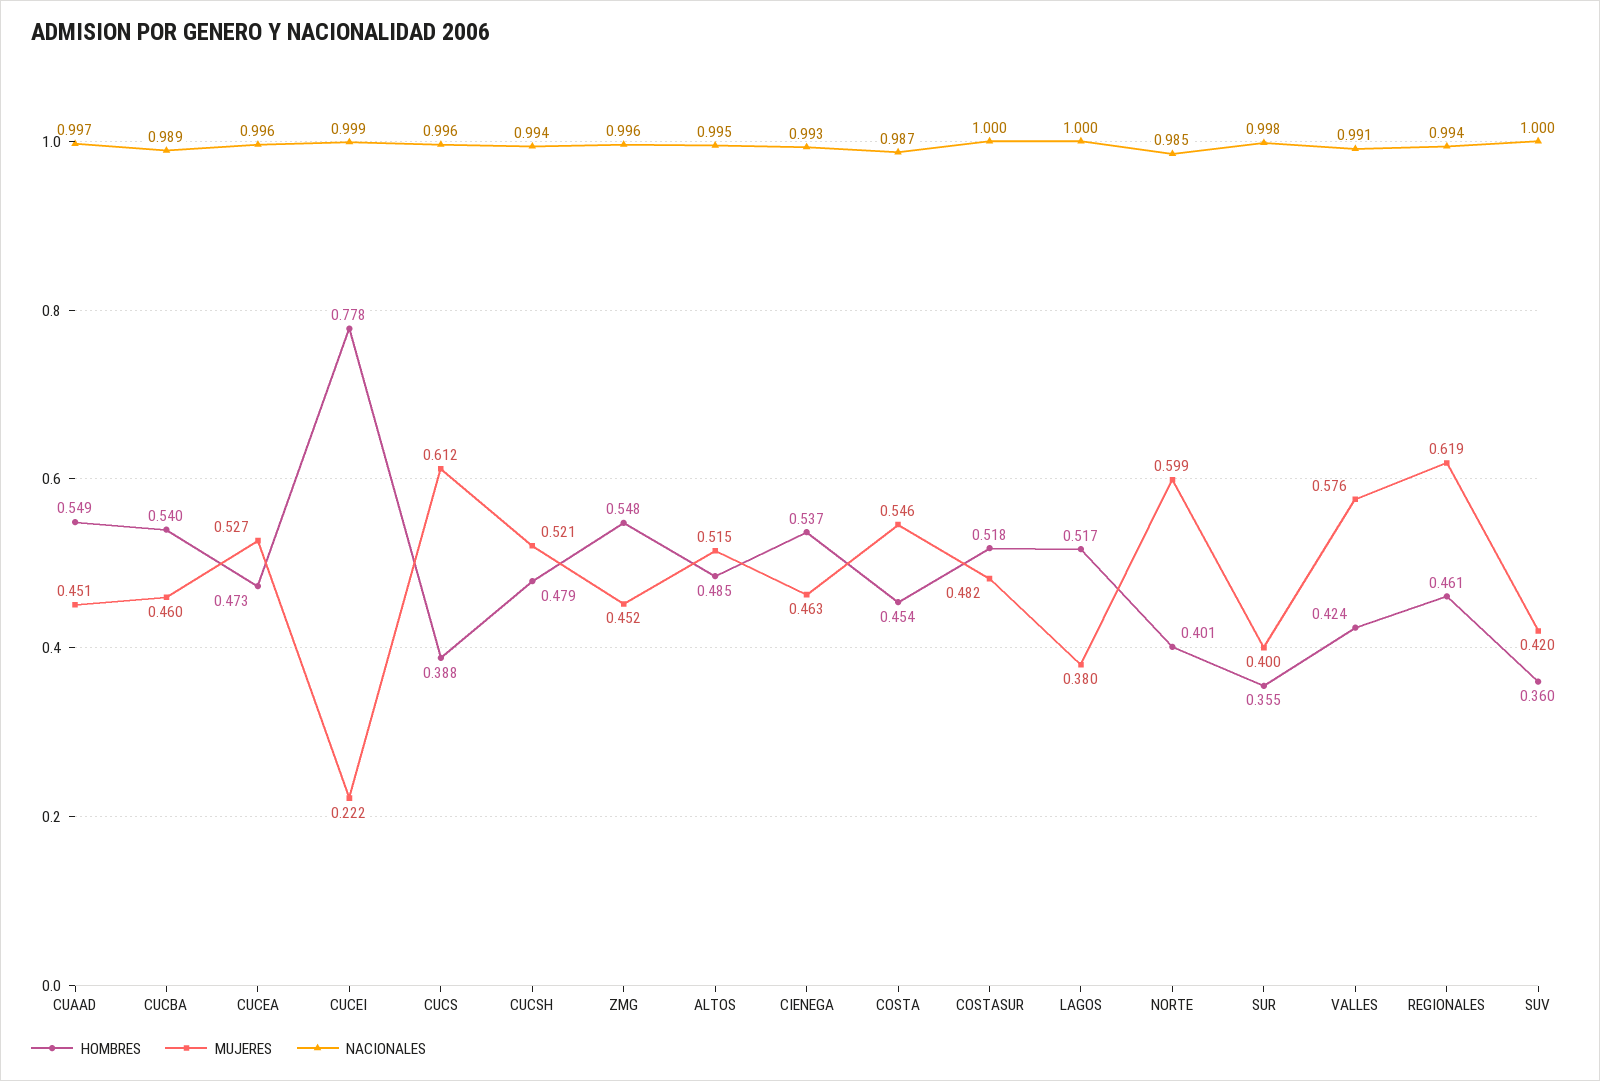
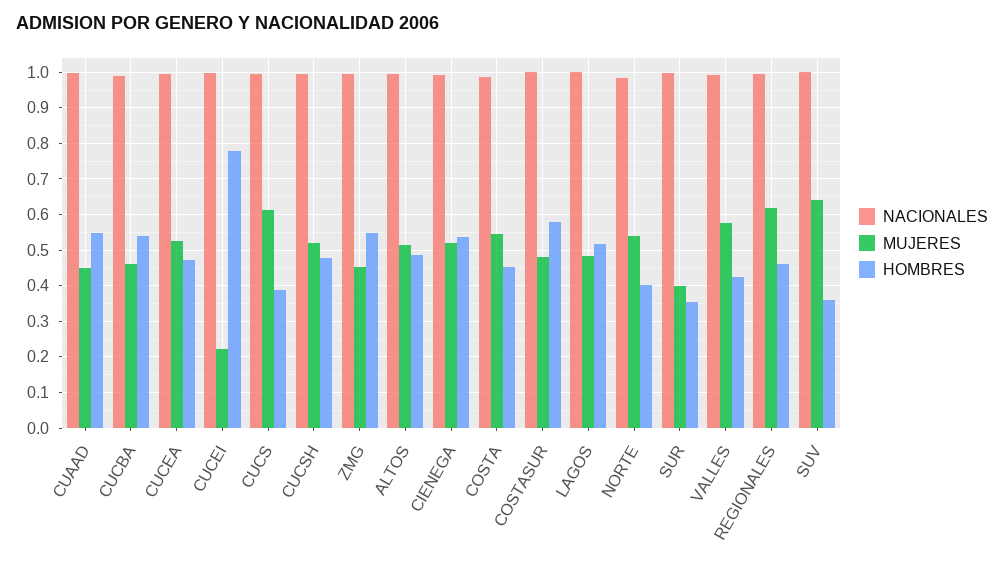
  {
    "HOMBRES": {
      "CUAAD": 0.549,
      "CUCBA": 0.54,
      "CUCEA": 0.473,
      "CUCEI": 0.778,
      "CUCS": 0.388,
      "CUCSH": 0.479,
      "ZMG": 0.548,
      "ALTOS": 0.485,
      "CIENEGA": 0.537,
      "COSTA": 0.454,
-     "COSTASUR": 0.518,
+     "COSTASUR": 0.58,
      "LAGOS": 0.517,
      "NORTE": 0.401,
      "SUR": 0.355,
      "VALLES": 0.424,
      "REGIONALES": 0.461,
      "SUV": 0.36
    },
    "MUJERES": {
      "CUAAD": 0.451,
      "CUCBA": 0.46,
      "CUCEA": 0.527,
      "CUCEI": 0.222,
      "CUCS": 0.612,
      "CUCSH": 0.521,
      "ZMG": 0.452,
      "ALTOS": 0.515,
-     "CIENEGA": 0.463,
+     "CIENEGA": 0.52,
      "COSTA": 0.546,
      "COSTASUR": 0.482,
-     "LAGOS": 0.38,
+     "LAGOS": 0.48,
-     "NORTE": 0.599,
+     "NORTE": 0.54,
      "SUR": 0.4,
      "VALLES": 0.576,
      "REGIONALES": 0.619,
-     "SUV": 0.42
+     "SUV": 0.64
    },
    "NACIONALES": {
      "CUAAD": 0.997,
      "CUCBA": 0.989,
      "CUCEA": 0.996,
      "CUCEI": 0.999,
      "CUCS": 0.996,
      "CUCSH": 0.994,
      "ZMG": 0.996,
      "ALTOS": 0.995,
      "CIENEGA": 0.993,
      "COSTA": 0.987,
      "COSTASUR": 1,
      "LAGOS": 1,
      "NORTE": 0.985,
      "SUR": 0.998,
      "VALLES": 0.991,
      "REGIONALES": 0.994,
      "SUV": 1
    }
  }

